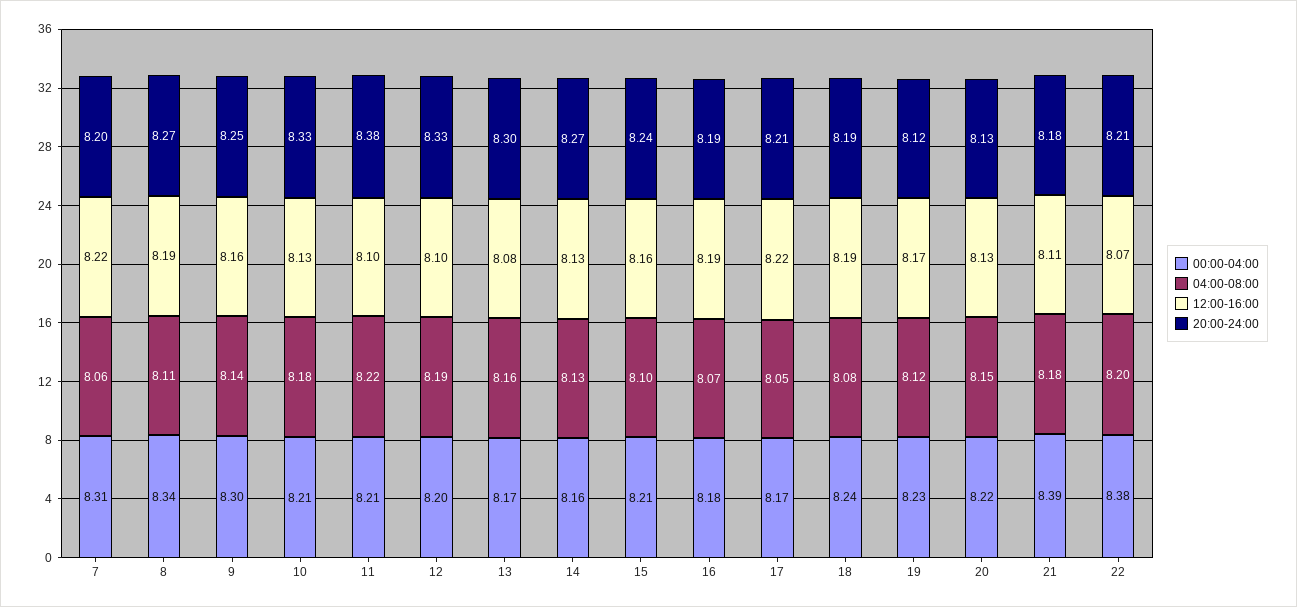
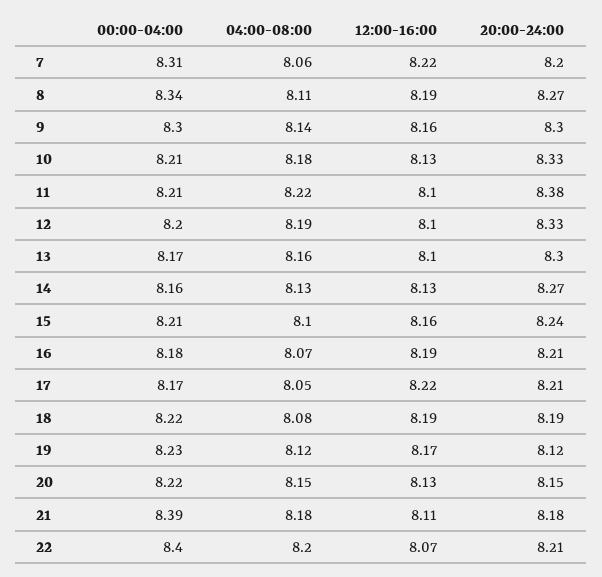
  {
    "00:00-04:00": {
      "7": 8.31,
      "8": 8.34,
      "9": 8.3,
      "10": 8.21,
      "11": 8.21,
      "12": 8.2,
      "13": 8.17,
      "14": 8.16,
      "15": 8.21,
      "16": 8.18,
      "17": 8.17,
-     "18": 8.24,
+     "18": 8.22,
      "19": 8.23,
      "20": 8.22,
      "21": 8.39,
-     "22": 8.38
+     "22": 8.4
    },
    "04:00-08:00": {
      "7": 8.06,
      "8": 8.11,
      "9": 8.14,
      "10": 8.18,
      "11": 8.22,
      "12": 8.19,
      "13": 8.16,
      "14": 8.13,
      "15": 8.1,
      "16": 8.07,
      "17": 8.05,
      "18": 8.08,
      "19": 8.12,
      "20": 8.15,
      "21": 8.18,
      "22": 8.2
    },
    "12:00-16:00": {
      "7": 8.22,
      "8": 8.19,
      "9": 8.16,
      "10": 8.13,
      "11": 8.1,
      "12": 8.1,
-     "13": 8.08,
+     "13": 8.1,
      "14": 8.13,
      "15": 8.16,
      "16": 8.19,
      "17": 8.22,
      "18": 8.19,
      "19": 8.17,
      "20": 8.13,
      "21": 8.11,
      "22": 8.07
    },
    "20:00-24:00": {
      "7": 8.2,
      "8": 8.27,
-     "9": 8.25,
+     "9": 8.3,
      "10": 8.33,
      "11": 8.38,
      "12": 8.33,
      "13": 8.3,
      "14": 8.27,
      "15": 8.24,
-     "16": 8.19,
+     "16": 8.21,
      "17": 8.21,
      "18": 8.19,
      "19": 8.12,
-     "20": 8.13,
+     "20": 8.15,
      "21": 8.18,
      "22": 8.21
    }
  }

